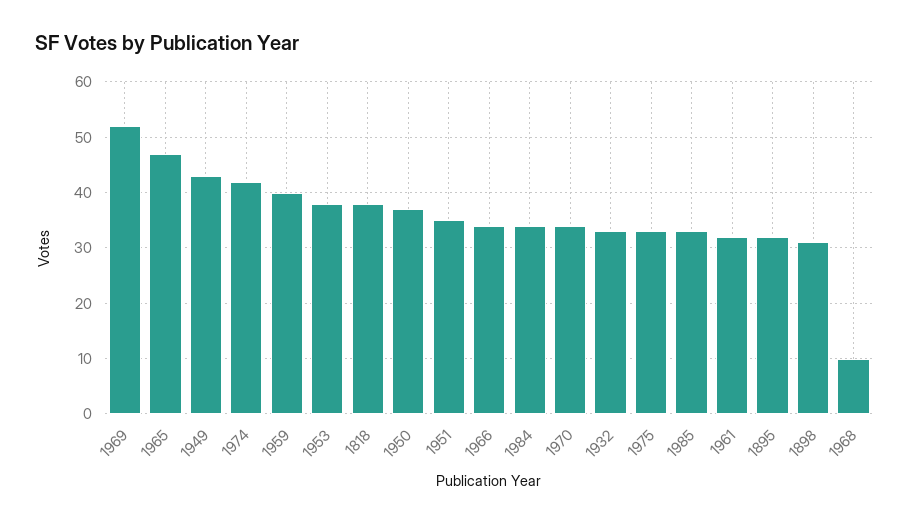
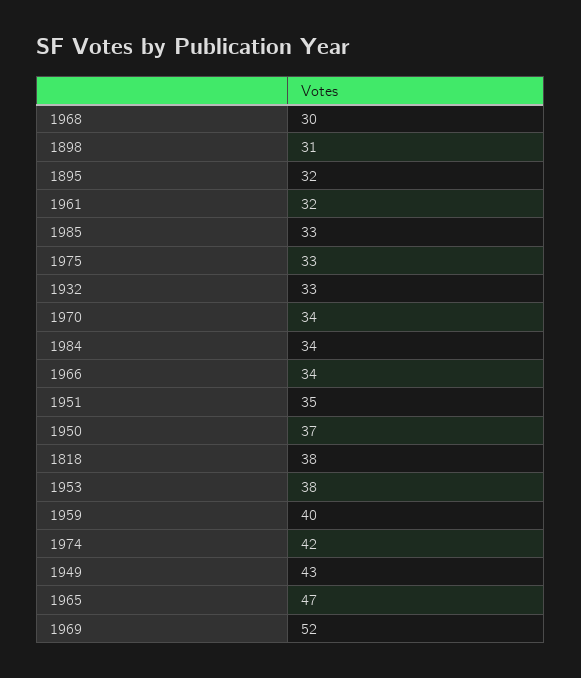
  {
    "1969": 52,
    "1965": 47,
    "1949": 43,
    "1974": 42,
    "1959": 40,
    "1953": 38,
    "1818": 38,
    "1950": 37,
    "1951": 35,
    "1966": 34,
    "1984": 34,
    "1970": 34,
    "1932": 33,
    "1975": 33,
    "1985": 33,
    "1961": 32,
    "1895": 32,
    "1898": 31,
-   "1968": 10
+   "1968": 30
  }

